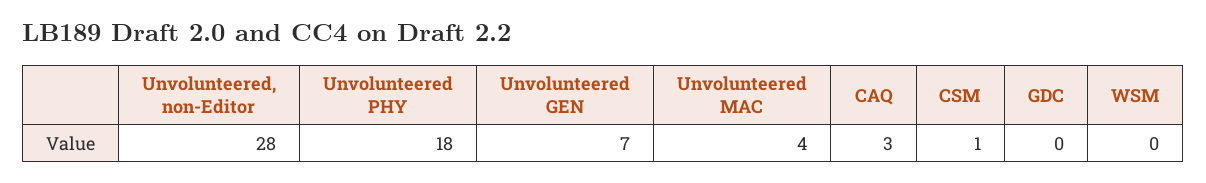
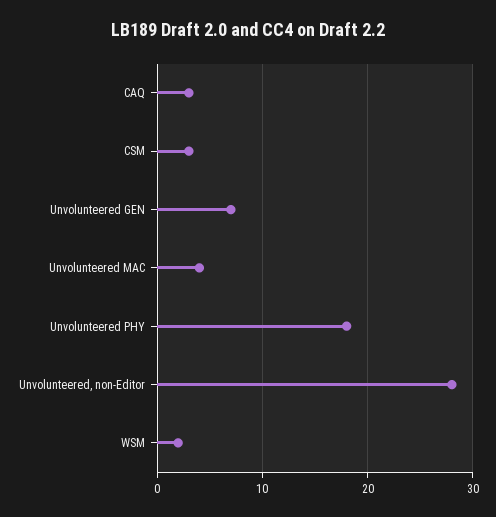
  {
    "Unvolunteered, non-Editor": 28,
    "Unvolunteered PHY": 18,
    "Unvolunteered GEN": 7,
    "Unvolunteered MAC": 4,
    "CAQ": 3,
-   "CSM": 1,
+   "CSM": 3,
-   "GDC": 0,
-   "WSM": 0
+   "WSM": 2
  }

